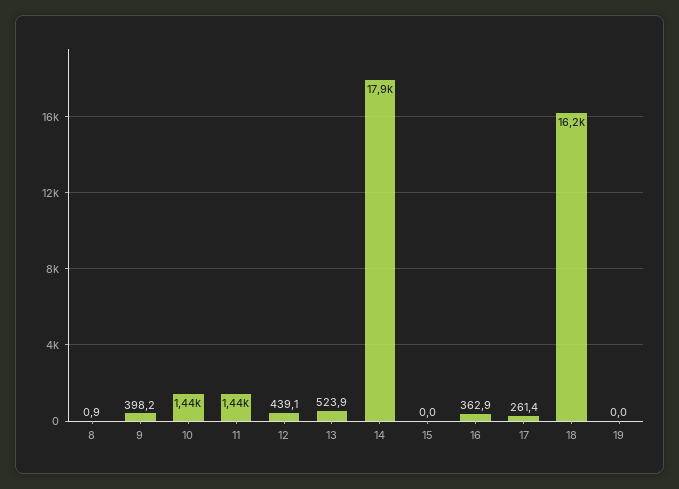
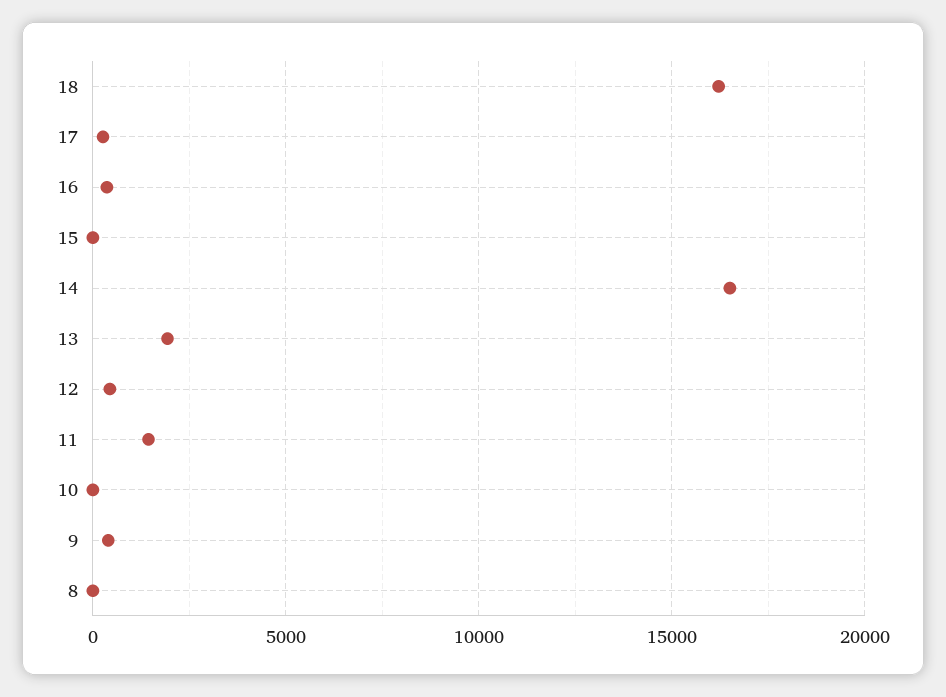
  {
    "8": 0.9,
    "9": 398.2,
-   "10": 1440,
+   "10": 0,
    "11": 1440,
    "12": 439.1,
-   "13": 523.9,
+   "13": 2000,
-   "14": 17900,
+   "14": 16500,
    "15": 0,
    "16": 362.9,
    "17": 261.4,
-   "18": 16200,
+   "18": 16200
-   "19": 0
  }

